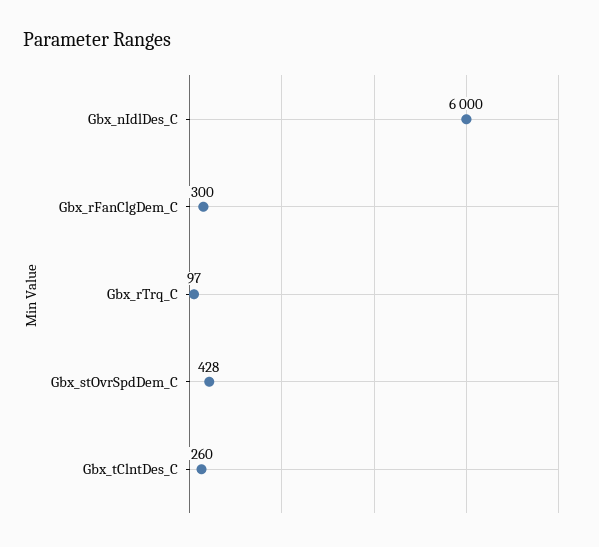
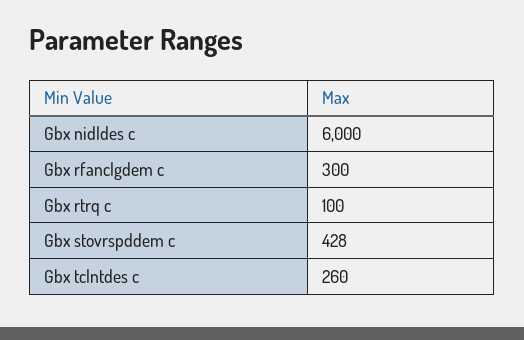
  {
    "Gbx_nIdlDes_C": 6000,
    "Gbx_rFanClgDem_C": 300,
-   "Gbx_rTrq_C": 97,
+   "Gbx_rTrq_C": 100,
    "Gbx_stOvrSpdDem_C": 428,
    "Gbx_tClntDes_C": 260
  }

